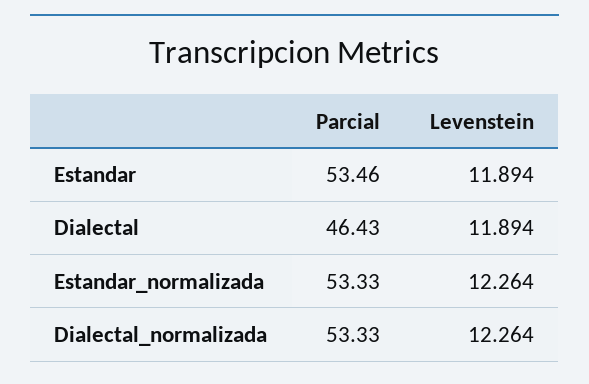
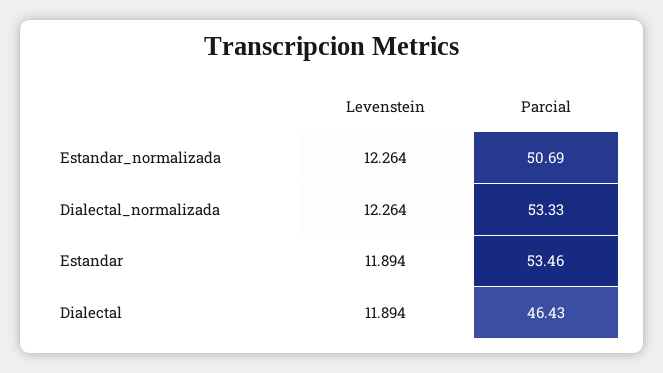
  {
    "Parcial": {
      "Estandar": 53.46,
      "Dialectal": 46.43,
-     "Estandar_normalizada": 53.33,
+     "Estandar_normalizada": 50.69,
      "Dialectal_normalizada": 53.33
    },
    "Levenstein": {
      "Estandar": 11.894,
      "Dialectal": 11.894,
      "Estandar_normalizada": 12.264,
      "Dialectal_normalizada": 12.264
    }
  }

